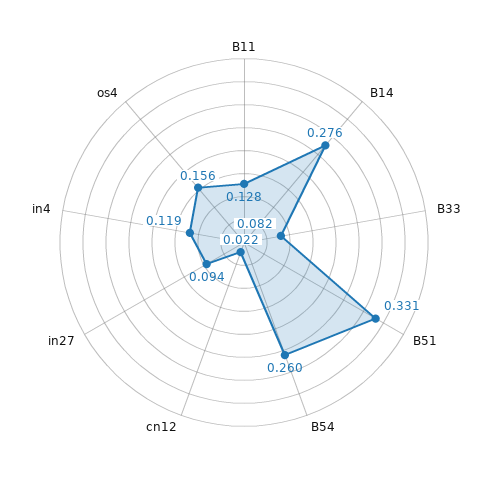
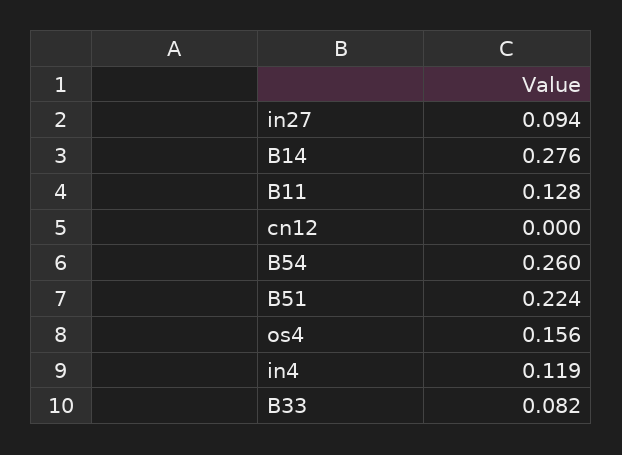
  {
    "B11": 0.128,
    "B14": 0.276,
    "B33": 0.082,
-   "B51": 0.331,
+   "B51": 0.224,
    "B54": 0.26,
-   "cn12": 0.022,
+   "cn12": 0,
    "in27": 0.094,
    "in4": 0.119,
    "os4": 0.156
  }

